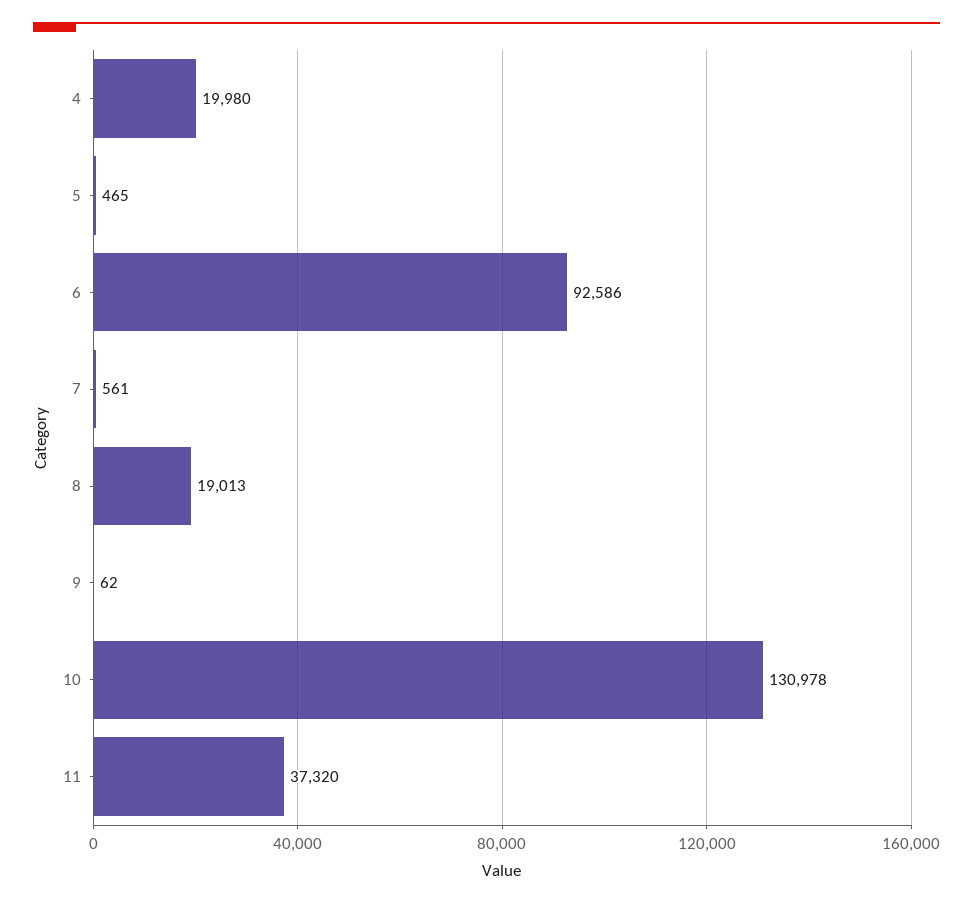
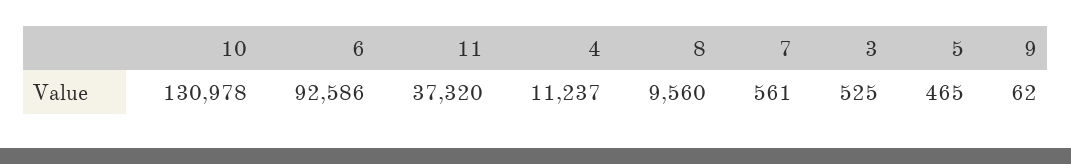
  {
-   "4": 19980,
+   "4": 11237,
    "5": 465,
    "6": 92586,
    "7": 561,
-   "8": 19013,
+   "8": 9560,
    "9": 62,
    "10": 130978,
-   "11": 37320
+   "11": 37320,
+   "3": 525
  }

